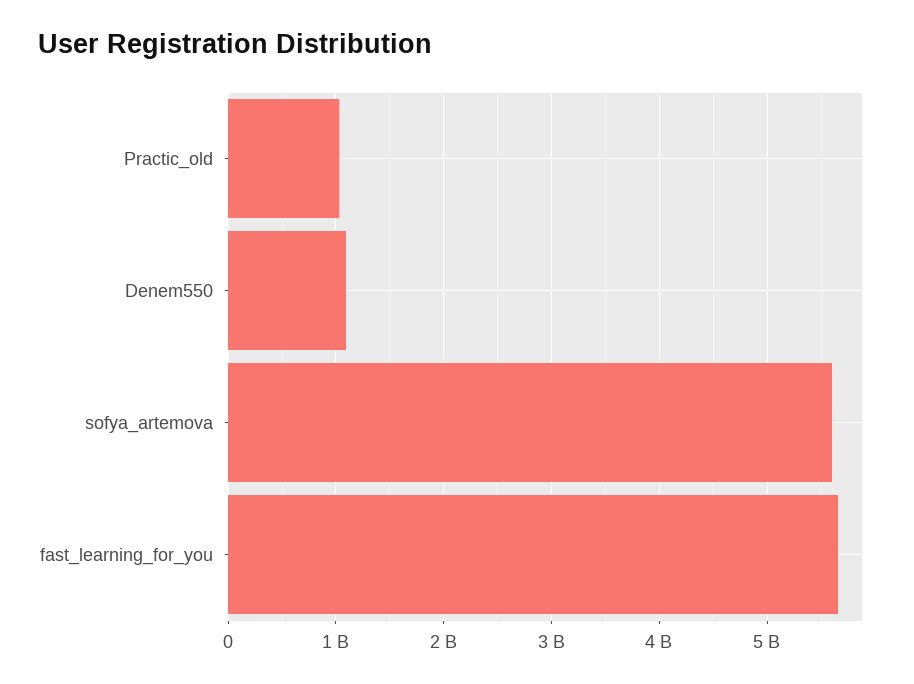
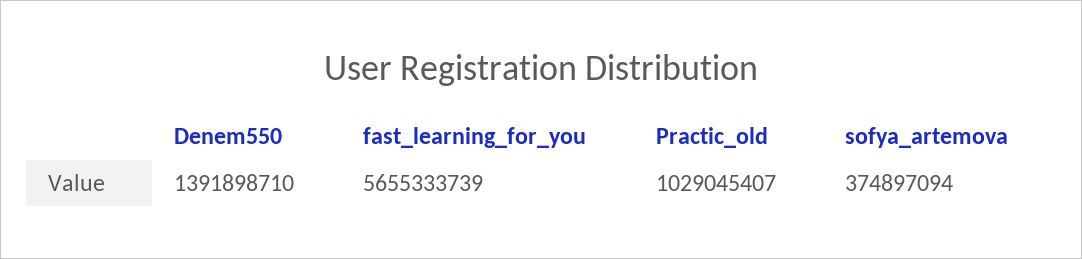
  {
    "Practic_old": 1029045407,
-   "Denem550": 1100000000,
+   "Denem550": 1391898710,
-   "sofya_artemova": 5600000000,
+   "sofya_artemova": 374897094,
    "fast_learning_for_you": 5655333739
  }

